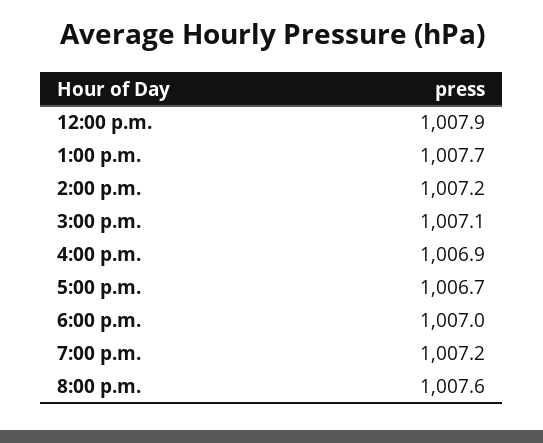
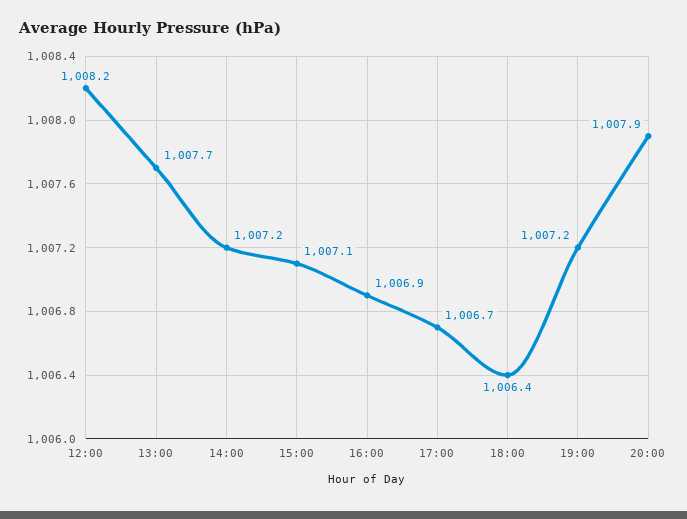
  {
-   "12:00 p.m.": 1007.9,
+   "12:00 p.m.": 1008.2,
    "1:00 p.m.": 1007.7,
    "2:00 p.m.": 1007.2,
    "3:00 p.m.": 1007.1,
    "4:00 p.m.": 1006.9,
    "5:00 p.m.": 1006.7,
-   "6:00 p.m.": 1007,
+   "6:00 p.m.": 1006.4,
    "7:00 p.m.": 1007.2,
-   "8:00 p.m.": 1007.6
+   "8:00 p.m.": 1007.9
  }

